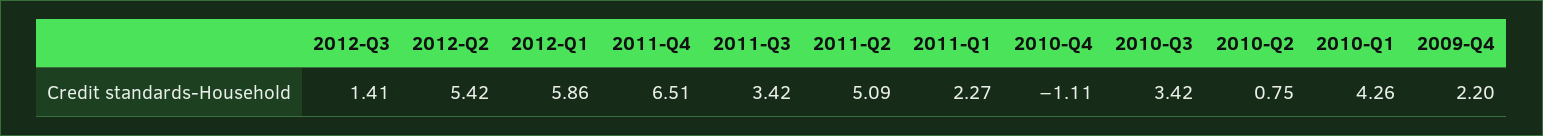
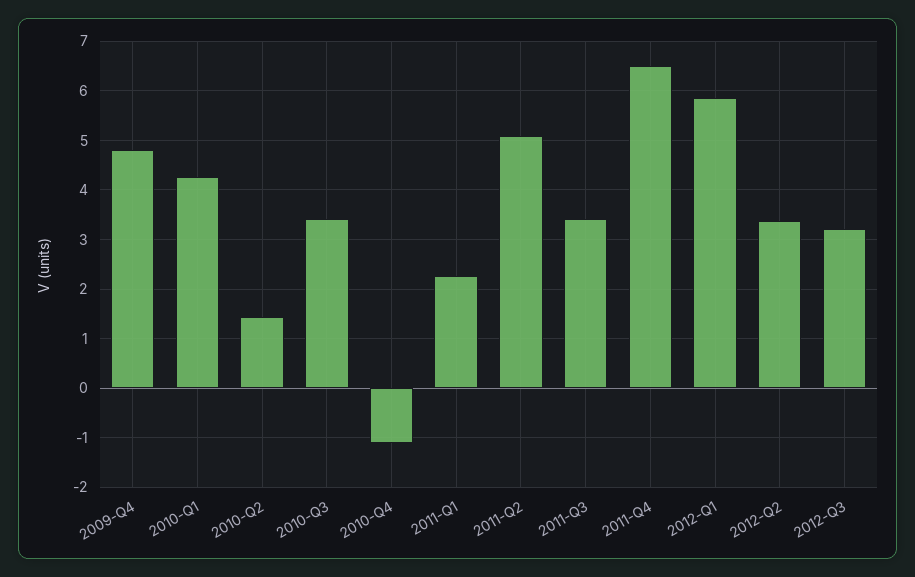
  {
-   "2012-Q3": 1.41,
+   "2012-Q3": 3.2,
-   "2012-Q2": 5.42,
+   "2012-Q2": 3.4,
    "2012-Q1": 5.86,
    "2011-Q4": 6.51,
    "2011-Q3": 3.42,
    "2011-Q2": 5.09,
    "2011-Q1": 2.27,
    "2010-Q4": -1.11,
    "2010-Q3": 3.42,
-   "2010-Q2": 0.75,
+   "2010-Q2": 1.4,
    "2010-Q1": 4.26,
-   "2009-Q4": 2.2
+   "2009-Q4": 4.8
  }

